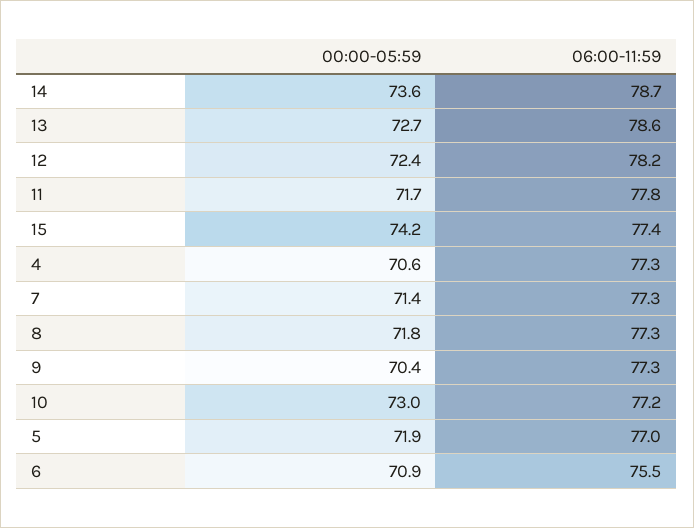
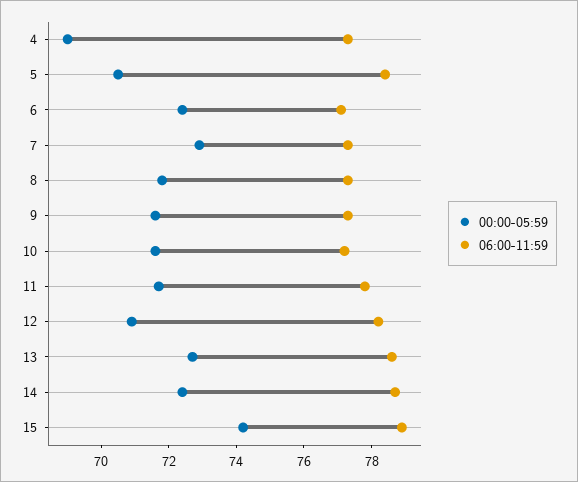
  {
    "00:00-05:59": {
-     "14": 73.6,
+     "14": 72.5,
      "13": 72.7,
-     "12": 72.4,
+     "12": 71,
      "11": 71.7,
      "15": 74.2,
-     "4": 70.6,
+     "4": 69,
-     "7": 71.4,
+     "7": 73,
      "8": 71.8,
-     "9": 70.4,
+     "9": 71.5,
-     "10": 73,
+     "10": 71.5,
-     "5": 71.9,
+     "5": 70.5,
-     "6": 70.9
+     "6": 72.5
    },
    "06:00-11:59": {
      "14": 78.7,
      "13": 78.6,
      "12": 78.2,
      "11": 77.8,
-     "15": 77.4,
+     "15": 79,
      "4": 77.3,
      "7": 77.3,
      "8": 77.3,
      "9": 77.3,
      "10": 77.2,
-     "5": 77,
+     "5": 78.5,
-     "6": 75.5
+     "6": 77
    }
  }

